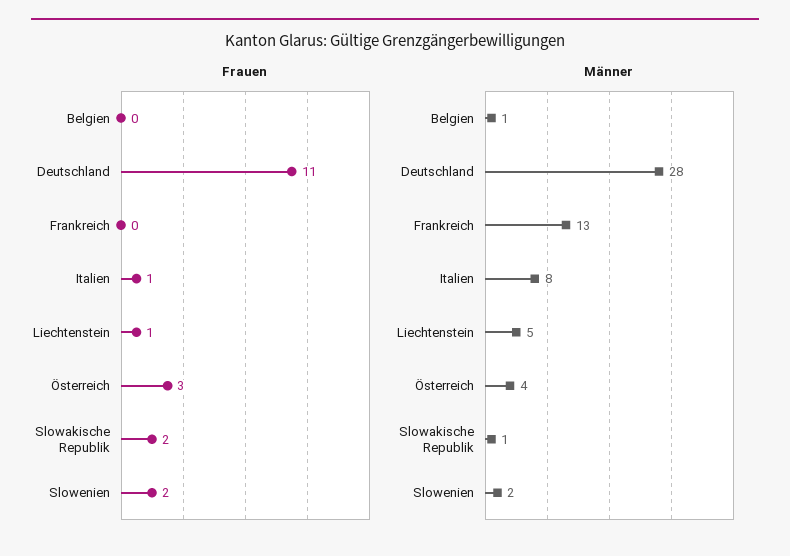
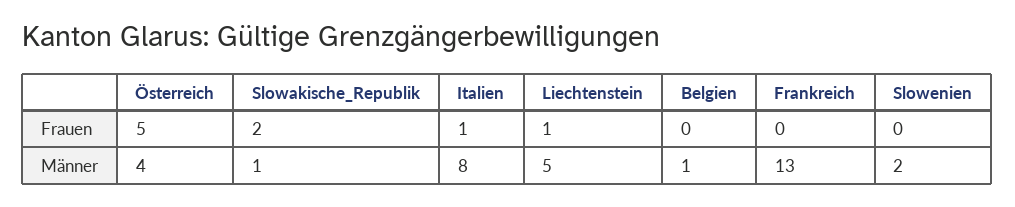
  {
    "Frauen": {
      "Belgien": 0,
-     "Deutschland": 11,
      "Frankreich": 0,
      "Italien": 1,
      "Liechtenstein": 1,
-     "Österreich": 3,
+     "Österreich": 5,
      "Slowakische Republik": 2,
-     "Slowenien": 2
+     "Slowenien": 0
    },
    "Männer": {
      "Belgien": 1,
-     "Deutschland": 28,
      "Frankreich": 13,
      "Italien": 8,
      "Liechtenstein": 5,
      "Österreich": 4,
      "Slowakische Republik": 1,
      "Slowenien": 2
    }
  }

